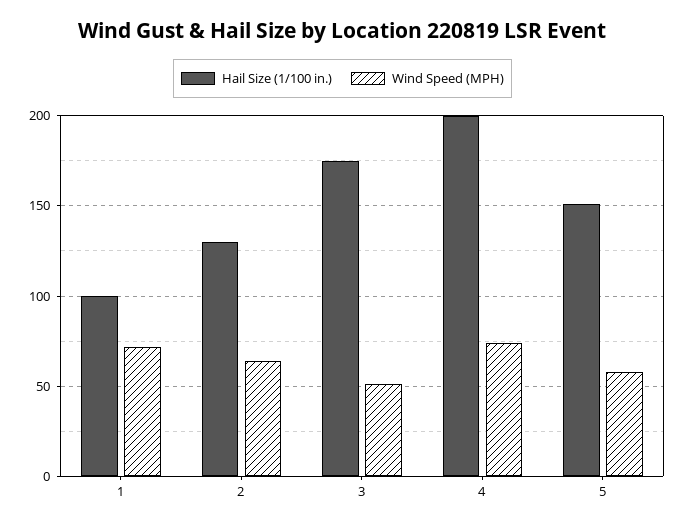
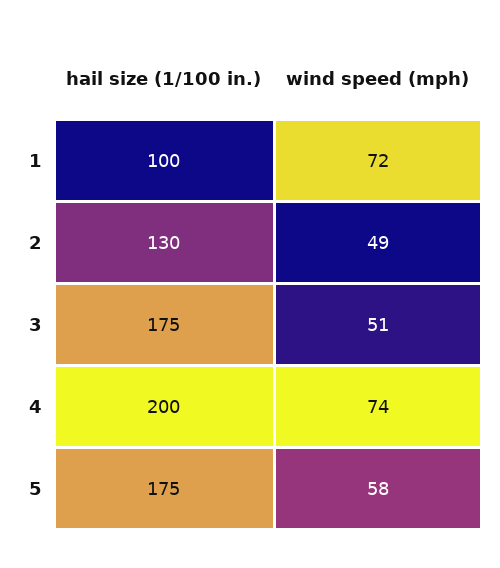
  {
    "Hail Size (1/100 in.)": {
      "1": 100,
      "2": 130,
      "3": 175,
      "4": 200,
-     "5": 150
+     "5": 175
    },
    "Wind Speed (MPH)": {
      "1": 72,
-     "2": 65,
+     "2": 49,
      "3": 51,
      "4": 74,
      "5": 58
    }
  }

